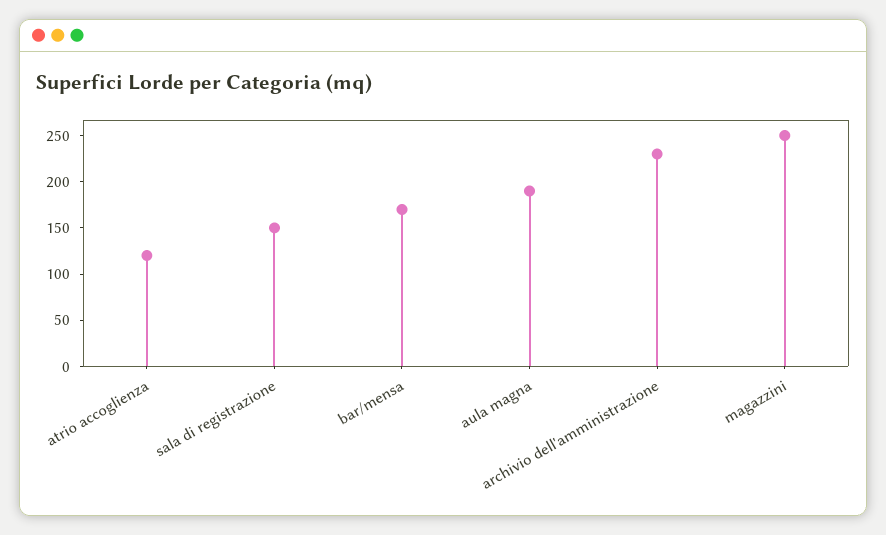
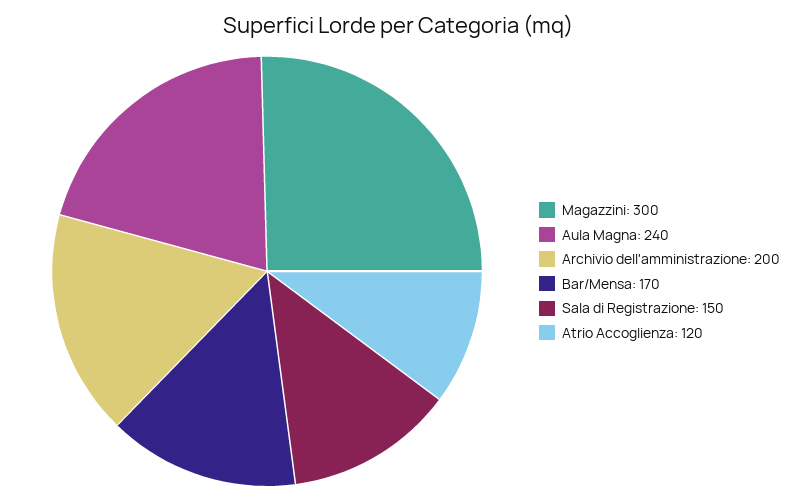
  {
    "atrio accoglienza": 120,
    "sala di registrazione": 150,
    "bar/mensa": 170,
-   "aula magna": 190,
+   "aula magna": 240,
-   "archivio dell'amministrazione": 230,
+   "archivio dell'amministrazione": 200,
-   "magazzini": 250
+   "magazzini": 300
  }

